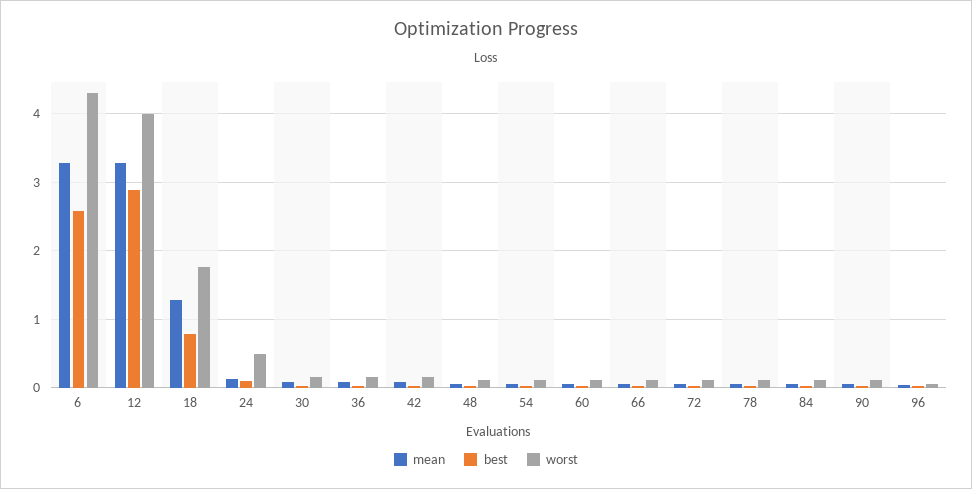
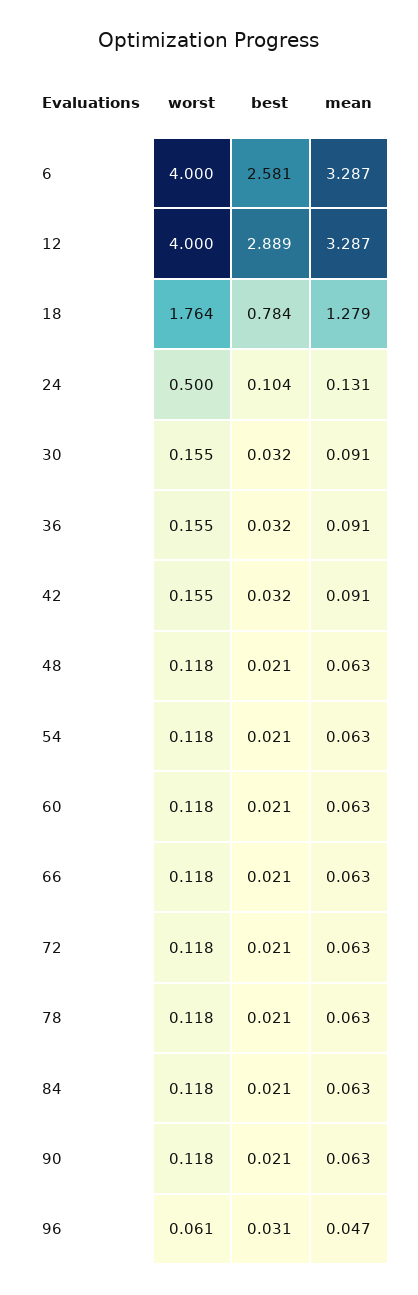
  {
    "mean": {
      "6": 3.287,
      "12": 3.287,
      "18": 1.279,
      "24": 0.131,
      "30": 0.091,
      "36": 0.091,
      "42": 0.091,
      "48": 0.063,
      "54": 0.063,
      "60": 0.063,
      "66": 0.063,
      "72": 0.063,
      "78": 0.063,
      "84": 0.063,
      "90": 0.063,
      "96": 0.047
    },
    "best": {
      "6": 2.581,
      "12": 2.889,
      "18": 0.784,
      "24": 0.104,
      "30": 0.032,
      "36": 0.032,
      "42": 0.032,
      "48": 0.021,
      "54": 0.021,
      "60": 0.021,
      "66": 0.021,
      "72": 0.021,
      "78": 0.021,
      "84": 0.021,
      "90": 0.021,
      "96": 0.031
    },
    "worst": {
-     "6": 4.3,
+     "6": 4,
      "12": 4,
      "18": 1.764,
      "24": 0.5,
      "30": 0.155,
      "36": 0.155,
      "42": 0.155,
      "48": 0.118,
      "54": 0.118,
      "60": 0.118,
      "66": 0.118,
      "72": 0.118,
      "78": 0.118,
      "84": 0.118,
      "90": 0.118,
      "96": 0.061
    }
  }

